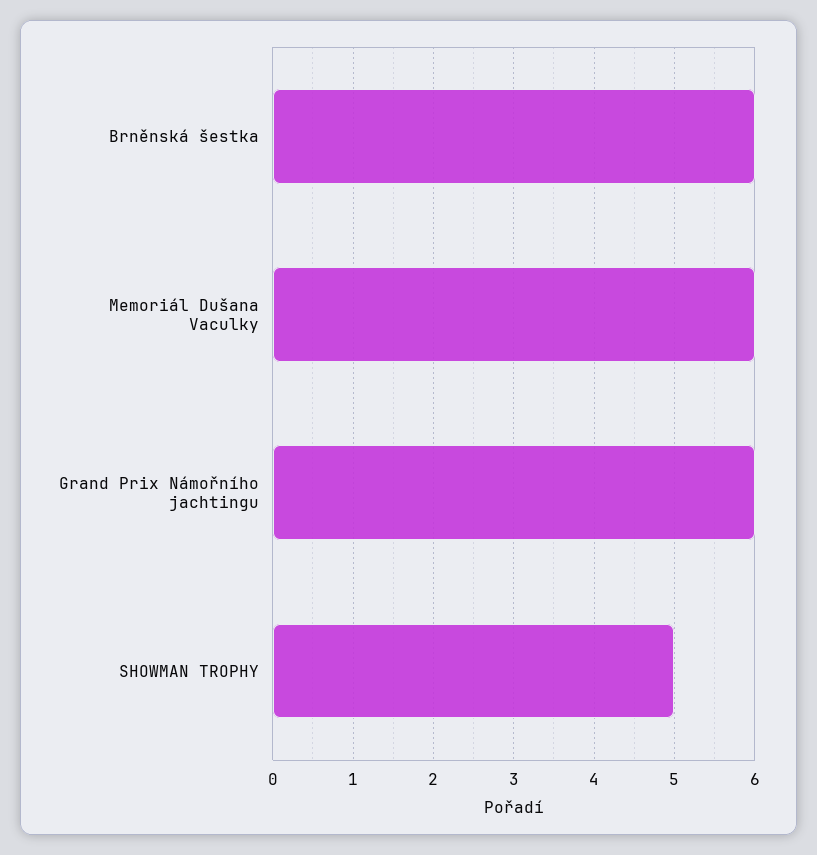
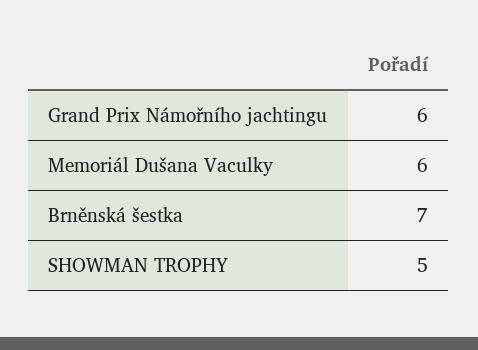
  {
-   "Brněnská šestka": 6,
+   "Brněnská šestka": 7,
    "Memoriál Dušana Vaculky": 6,
    "Grand Prix Námořního jachtingu": 6,
    "SHOWMAN TROPHY": 5
  }

